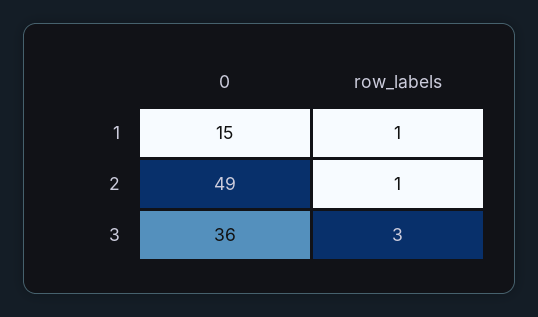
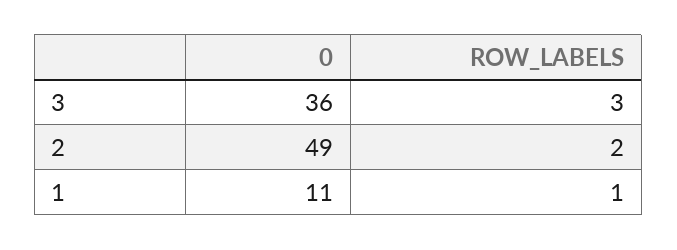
  {
    "0": {
-     "1": 15,
+     "1": 11,
      "2": 49,
      "3": 36
    },
    "row_labels": {
      "1": 1,
-     "2": 1,
+     "2": 2,
      "3": 3
    }
  }

